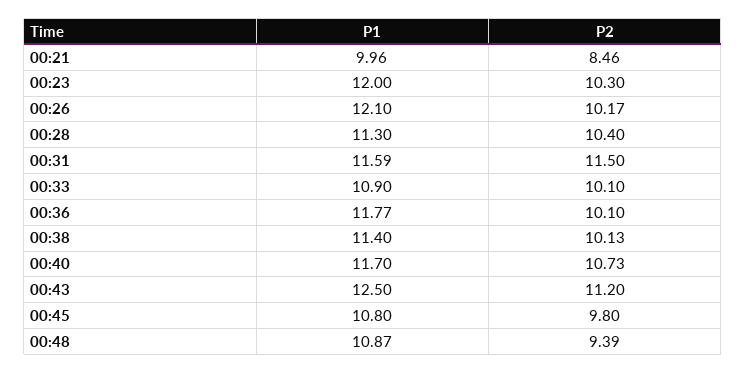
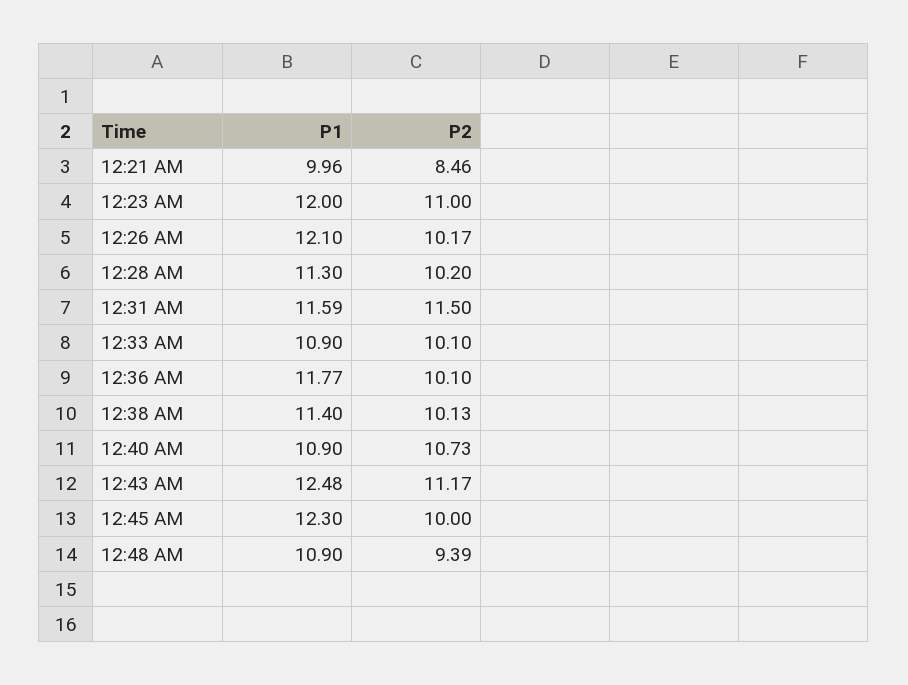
  {
    "P1": {
      "00:21": 9.96,
      "00:23": 12,
      "00:26": 12.1,
      "00:28": 11.3,
      "00:31": 11.59,
      "00:33": 10.9,
      "00:36": 11.77,
      "00:38": 11.4,
-     "00:40": 11.7,
+     "00:40": 10.9,
-     "00:43": 12.5,
+     "00:43": 12.48,
-     "00:45": 10.8,
+     "00:45": 12.3,
-     "00:48": 10.87
+     "00:48": 10.9
    },
    "P2": {
      "00:21": 8.46,
-     "00:23": 10.3,
+     "00:23": 11,
      "00:26": 10.17,
-     "00:28": 10.4,
+     "00:28": 10.2,
      "00:31": 11.5,
      "00:33": 10.1,
      "00:36": 10.1,
      "00:38": 10.13,
      "00:40": 10.73,
-     "00:43": 11.2,
+     "00:43": 11.17,
-     "00:45": 9.8,
+     "00:45": 10,
      "00:48": 9.39
    }
  }

